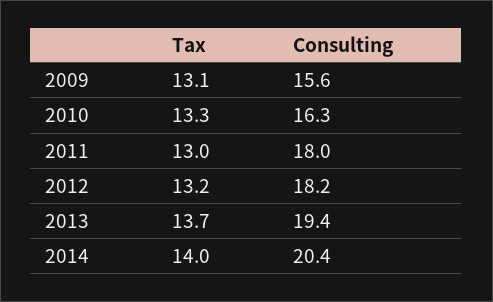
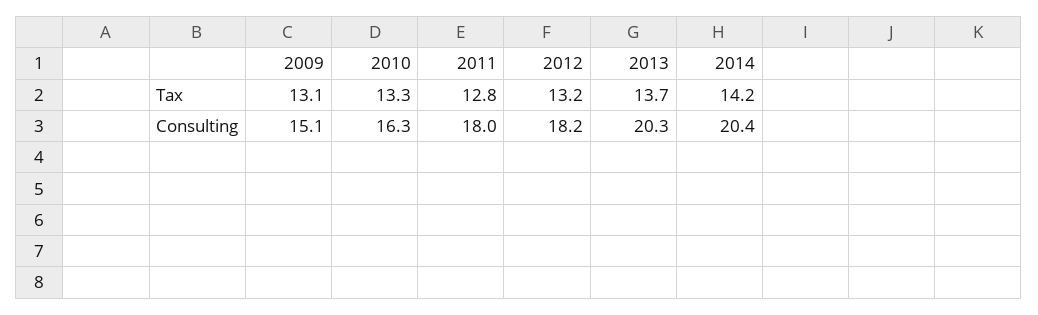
  {
    "Tax": {
      "2009": 13.1,
      "2010": 13.3,
-     "2011": 13,
+     "2011": 12.8,
      "2012": 13.2,
      "2013": 13.7,
-     "2014": 14
+     "2014": 14.2
    },
    "Consulting": {
-     "2009": 15.6,
+     "2009": 15.1,
      "2010": 16.3,
      "2011": 18,
      "2012": 18.2,
-     "2013": 19.4,
+     "2013": 20.3,
      "2014": 20.4
    }
  }

